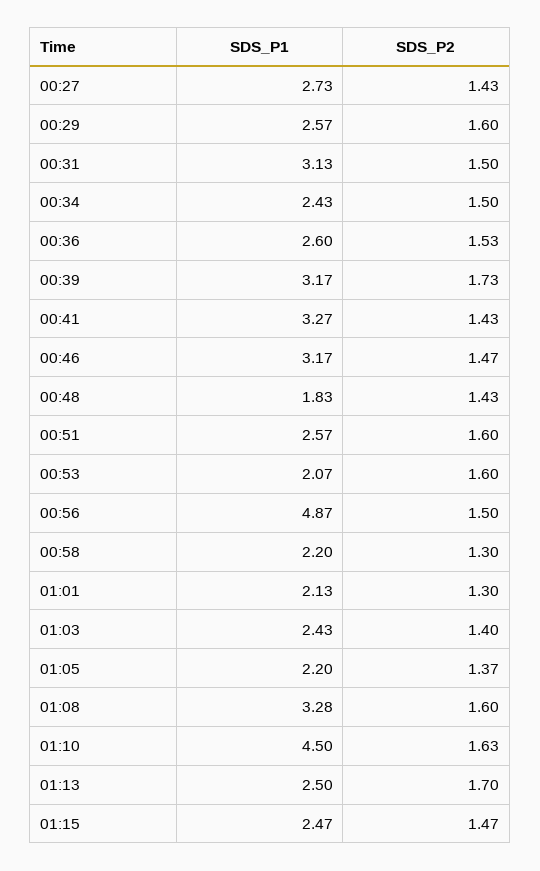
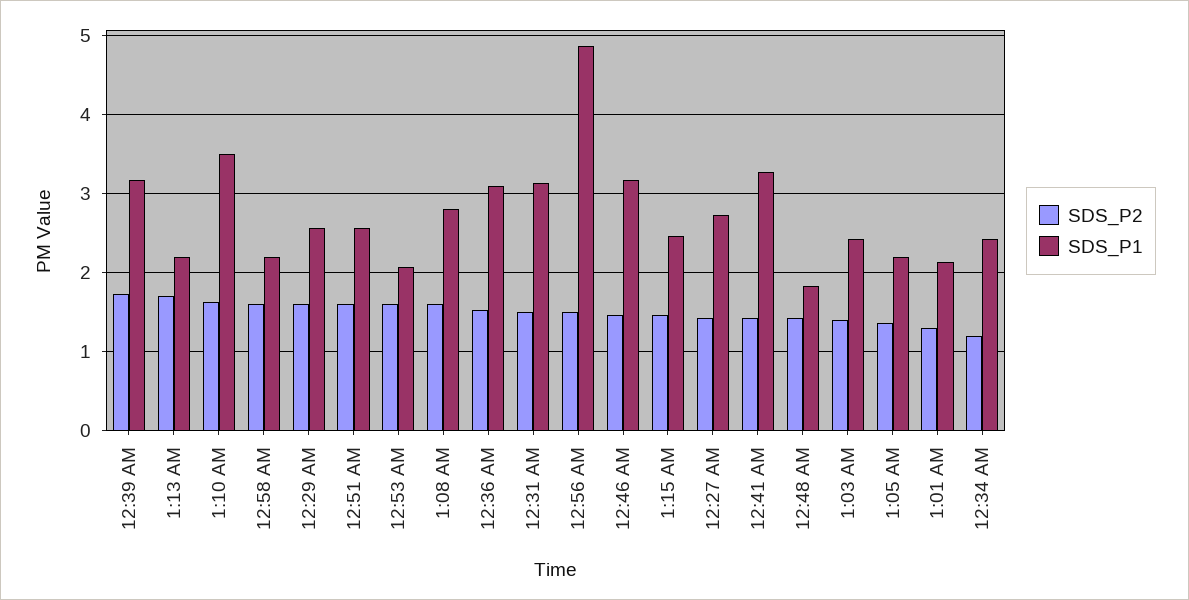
  {
    "SDS_P1": {
      "00:27": 2.73,
      "00:29": 2.57,
      "00:31": 3.13,
      "00:34": 2.43,
-     "00:36": 2.6,
+     "00:36": 3.1,
      "00:39": 3.17,
      "00:41": 3.27,
      "00:46": 3.17,
      "00:48": 1.83,
      "00:51": 2.57,
      "00:53": 2.07,
      "00:56": 4.87,
      "00:58": 2.2,
      "01:01": 2.13,
      "01:03": 2.43,
      "01:05": 2.2,
-     "01:08": 3.28,
+     "01:08": 2.8,
-     "01:10": 4.5,
+     "01:10": 3.5,
-     "01:13": 2.5,
+     "01:13": 2.2,
      "01:15": 2.47
    },
    "SDS_P2": {
      "00:27": 1.43,
      "00:29": 1.6,
      "00:31": 1.5,
-     "00:34": 1.5,
+     "00:34": 1.2,
      "00:36": 1.53,
      "00:39": 1.73,
      "00:41": 1.43,
      "00:46": 1.47,
      "00:48": 1.43,
      "00:51": 1.6,
      "00:53": 1.6,
      "00:56": 1.5,
-     "00:58": 1.3,
+     "00:58": 1.6,
      "01:01": 1.3,
      "01:03": 1.4,
      "01:05": 1.37,
      "01:08": 1.6,
      "01:10": 1.63,
      "01:13": 1.7,
      "01:15": 1.47
    }
  }

